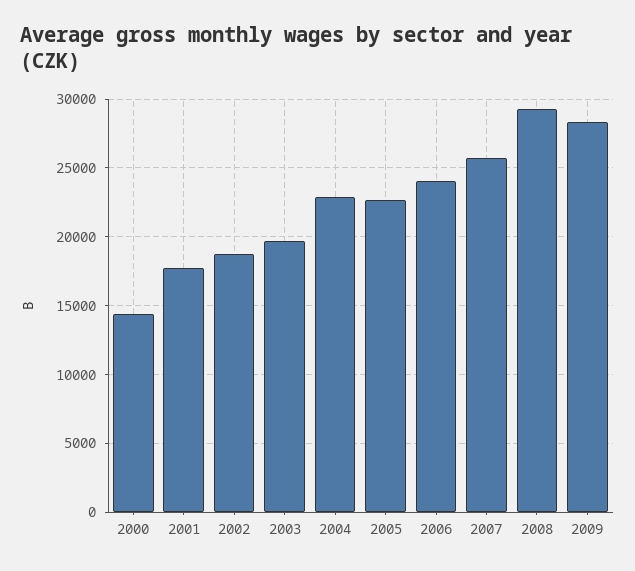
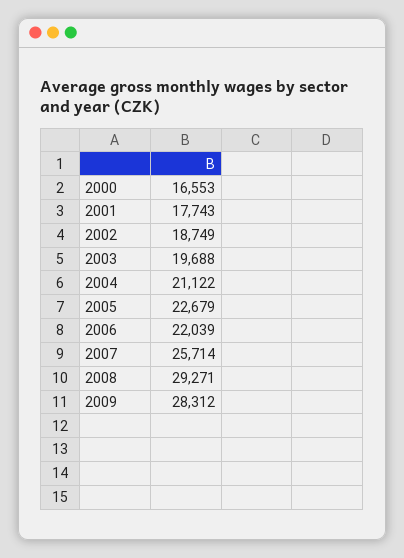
  {
-   "2000": 14500,
+   "2000": 16553,
    "2001": 17743,
    "2002": 18749,
    "2003": 19688,
-   "2004": 23000,
+   "2004": 21122,
    "2005": 22679,
-   "2006": 24000,
+   "2006": 22039,
    "2007": 25714,
    "2008": 29271,
    "2009": 28312
  }

